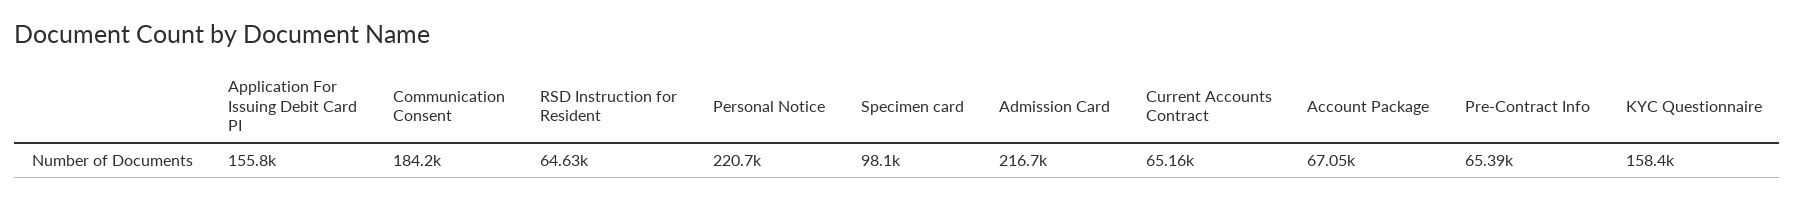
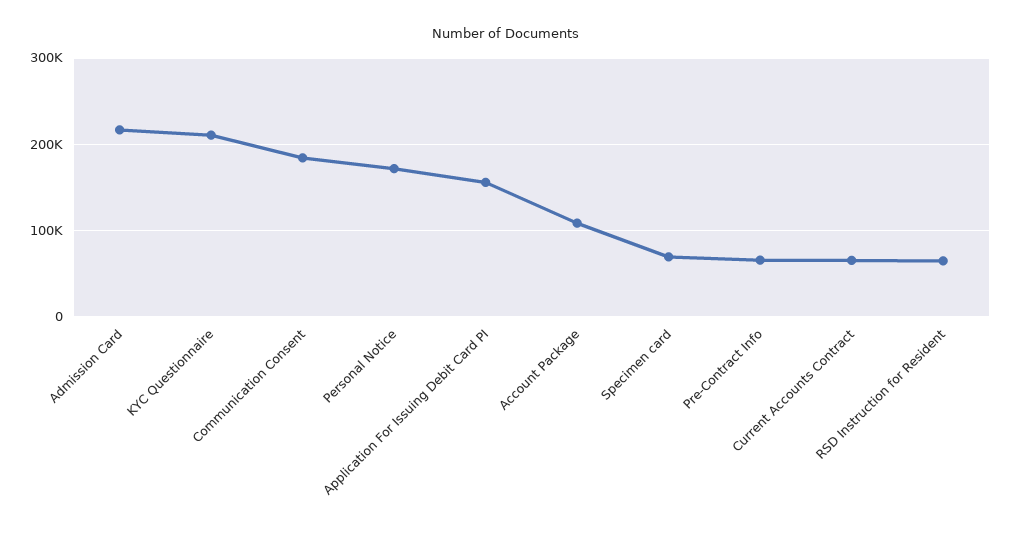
  {
    "Application For Issuing Debit Card PI": 155800,
    "Communication Consent": 184200,
    "RSD Instruction for Resident": 64630,
-   "Personal Notice": 220700,
+   "Personal Notice": 170000,
-   "Specimen card": 98100,
+   "Specimen card": 70000,
    "Admission Card": 216700,
    "Current Accounts Contract": 65160,
-   "Account Package": 67050,
+   "Account Package": 110000,
    "Pre-Contract Info": 65390,
-   "KYC Questionnaire": 158400
+   "KYC Questionnaire": 210000
  }

